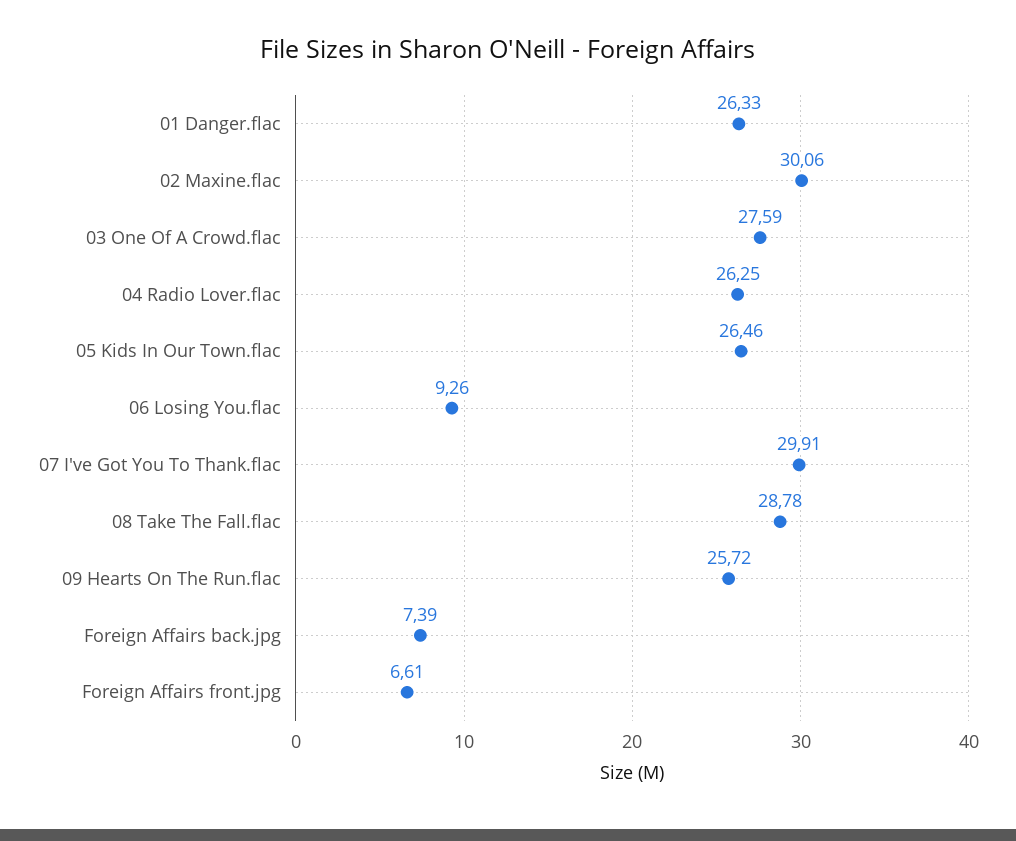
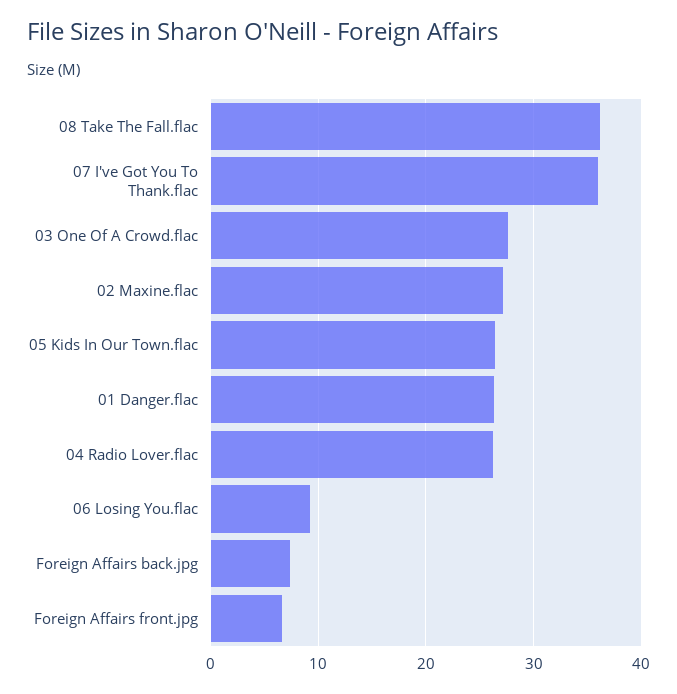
  {
    "01 Danger.flac": 26.33,
-   "02 Maxine.flac": 30.06,
+   "02 Maxine.flac": 27,
    "03 One Of A Crowd.flac": 27.59,
    "04 Radio Lover.flac": 26.25,
    "05 Kids In Our Town.flac": 26.46,
    "06 Losing You.flac": 9.26,
-   "07 I've Got You To Thank.flac": 29.91,
+   "07 I've Got You To Thank.flac": 36,
-   "08 Take The Fall.flac": 28.78,
+   "08 Take The Fall.flac": 36,
-   "09 Hearts On The Run.flac": 25.72,
    "Foreign Affairs back.jpg": 7.39,
    "Foreign Affairs front.jpg": 6.61
  }

